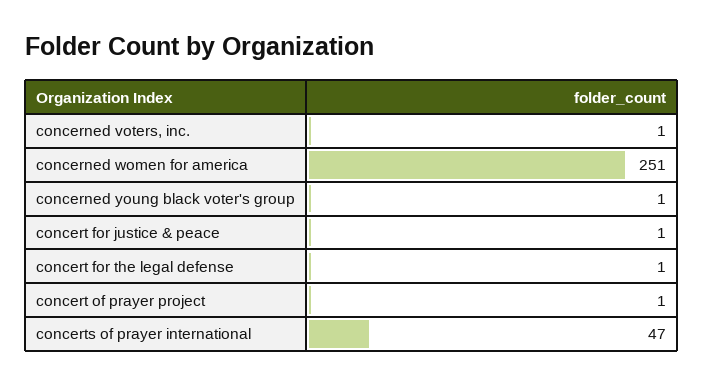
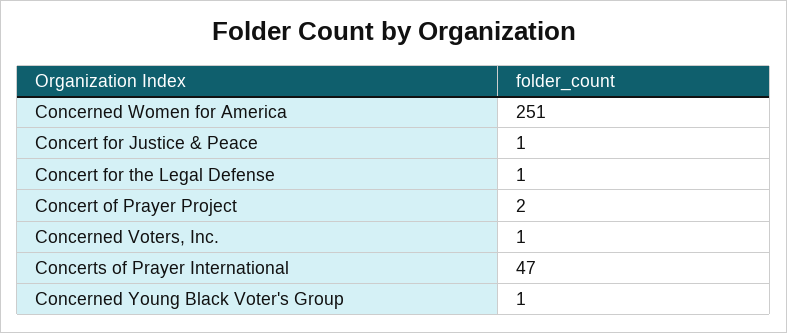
  {
    "concerned voters, inc.": 1,
    "concerned women for america": 251,
    "concerned young black voter's group": 1,
    "concert for justice & peace": 1,
    "concert for the legal defense": 1,
-   "concert of prayer project": 1,
+   "concert of prayer project": 2,
    "concerts of prayer international": 47
  }

